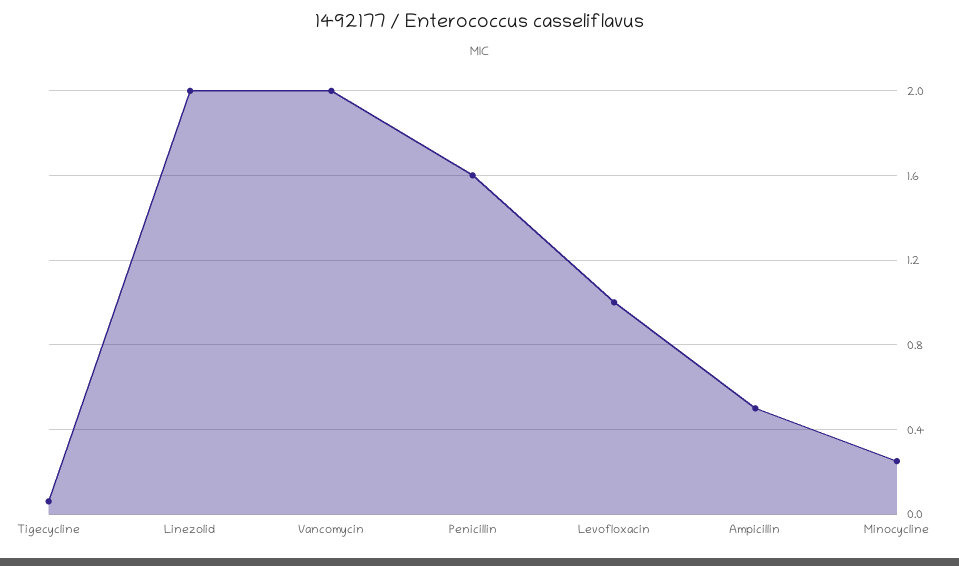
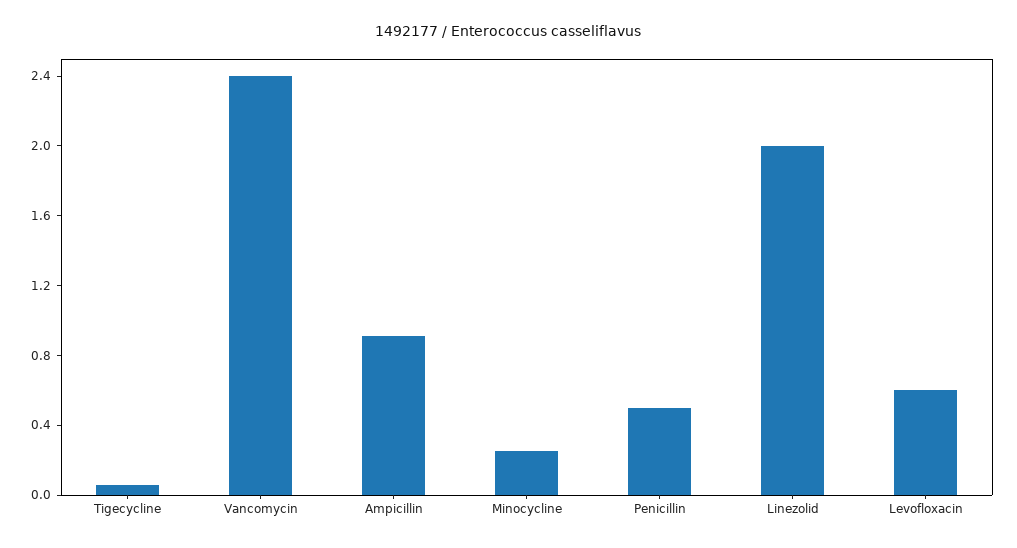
  {
    "Tigecycline": 0.05,
    "Linezolid": 2,
-   "Vancomycin": 2,
+   "Vancomycin": 2.4,
-   "Penicillin": 1.6,
+   "Penicillin": 0.5,
-   "Levofloxacin": 1,
+   "Levofloxacin": 0.6,
-   "Ampicillin": 0.5,
+   "Ampicillin": 0.9,
    "Minocycline": 0.25
  }

